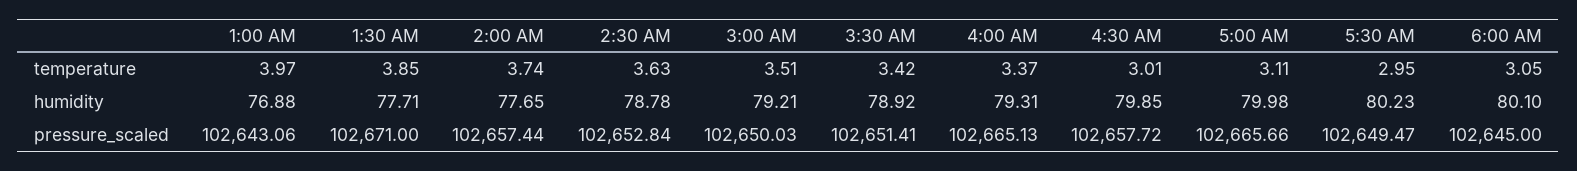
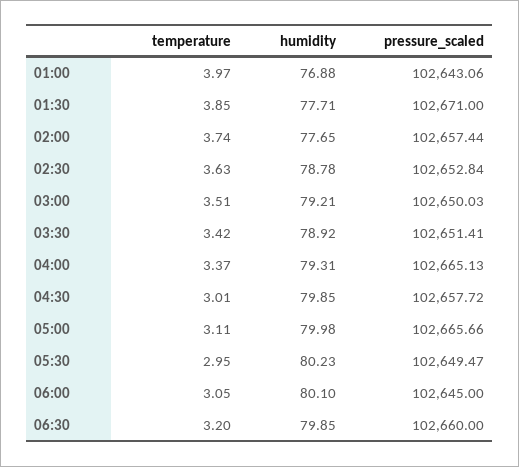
  {
    "1:00 AM": {
      "temperature": 3.97,
      "humidity": 76.88,
      "pressure_scaled": 102643.06
    },
    "1:30 AM": {
      "temperature": 3.85,
      "humidity": 77.71,
      "pressure_scaled": 102671
    },
    "2:00 AM": {
      "temperature": 3.74,
      "humidity": 77.65,
      "pressure_scaled": 102657.44
    },
    "2:30 AM": {
      "temperature": 3.63,
      "humidity": 78.78,
      "pressure_scaled": 102652.84
    },
    "3:00 AM": {
      "temperature": 3.51,
      "humidity": 79.21,
      "pressure_scaled": 102650.03
    },
    "3:30 AM": {
      "temperature": 3.42,
      "humidity": 78.92,
      "pressure_scaled": 102651.41
    },
    "4:00 AM": {
      "temperature": 3.37,
      "humidity": 79.31,
      "pressure_scaled": 102665.13
    },
    "4:30 AM": {
      "temperature": 3.01,
      "humidity": 79.85,
      "pressure_scaled": 102657.72
    },
    "5:00 AM": {
      "temperature": 3.11,
      "humidity": 79.98,
      "pressure_scaled": 102665.66
    },
    "5:30 AM": {
      "temperature": 2.95,
      "humidity": 80.23,
      "pressure_scaled": 102649.47
    },
    "6:00 AM": {
      "temperature": 3.05,
      "humidity": 80.1,
      "pressure_scaled": 102645
-   }
+   },
+   "06:30": {
+     "temperature": 3.2,
+     "humidity": 79.85,
+     "pressure_scaled": 102660
+   }
  }

